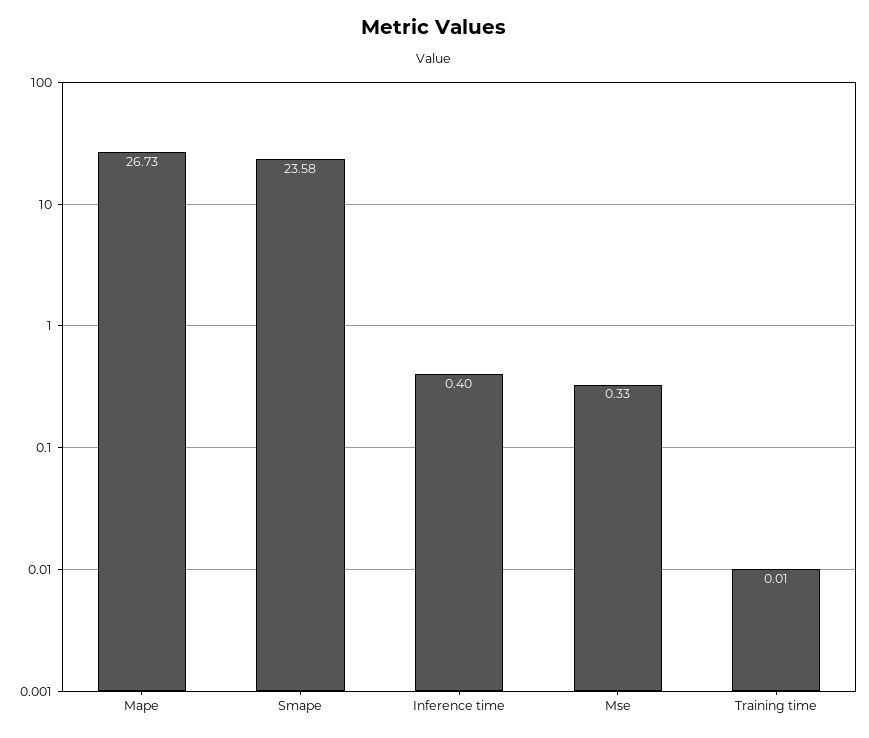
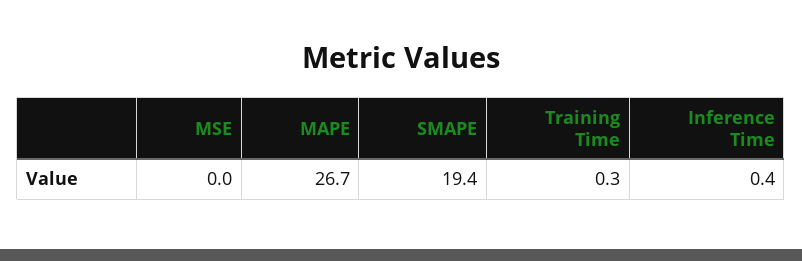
  {
    "Mape": 26.73,
-   "Smape": 23.58,
+   "Smape": 19.4,
    "Inference time": 0.4,
-   "Mse": 0.33,
+   "Mse": 0,
-   "Training time": 0.01
+   "Training time": 0.3
  }

